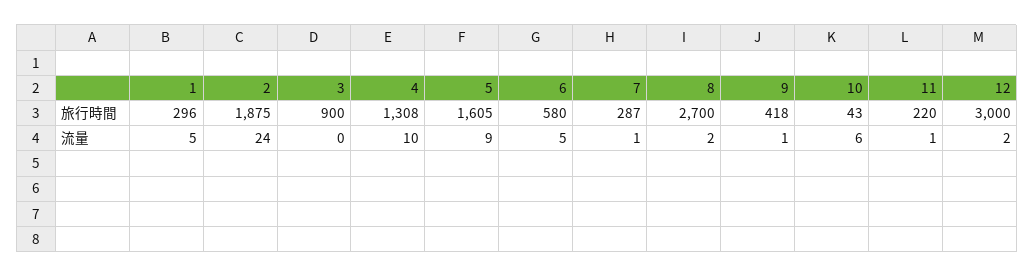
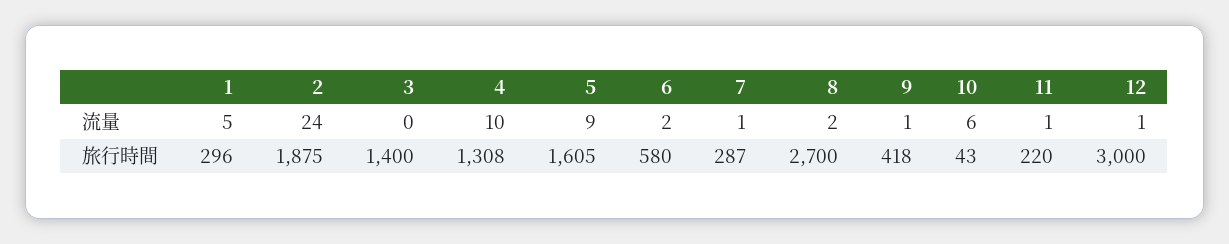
  {
    "1": {
      "旅行時間": 296,
      "流量": 5
    },
    "2": {
      "旅行時間": 1875,
      "流量": 24
    },
    "3": {
-     "旅行時間": 900,
+     "旅行時間": 1400,
      "流量": 0
    },
    "4": {
      "旅行時間": 1308,
      "流量": 10
    },
    "5": {
      "旅行時間": 1605,
      "流量": 9
    },
    "6": {
      "旅行時間": 580,
-     "流量": 5
+     "流量": 2
    },
    "7": {
      "旅行時間": 287,
      "流量": 1
    },
    "8": {
      "旅行時間": 2700,
      "流量": 2
    },
    "9": {
      "旅行時間": 418,
      "流量": 1
    },
    "10": {
      "旅行時間": 43,
      "流量": 6
    },
    "11": {
      "旅行時間": 220,
      "流量": 1
    },
    "12": {
      "旅行時間": 3000,
-     "流量": 2
+     "流量": 1
    }
  }

